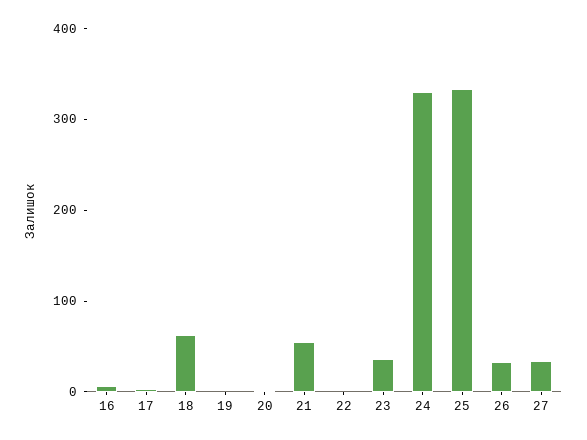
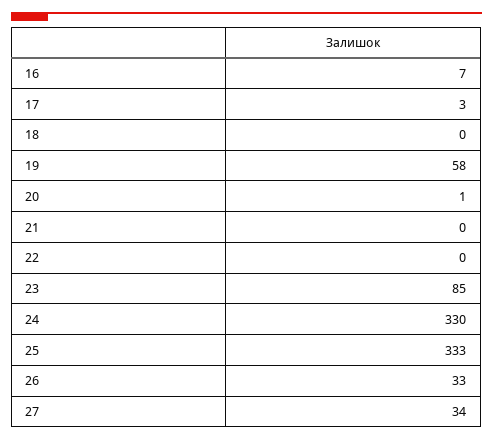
  {
    "16": 7,
    "17": 3,
-   "18": 60,
+   "18": 0,
-   "19": 0,
+   "19": 58,
    "20": 1,
-   "21": 60,
+   "21": 0,
    "22": 0,
-   "23": 40,
+   "23": 85,
    "24": 330,
    "25": 333,
    "26": 33,
    "27": 34
  }

